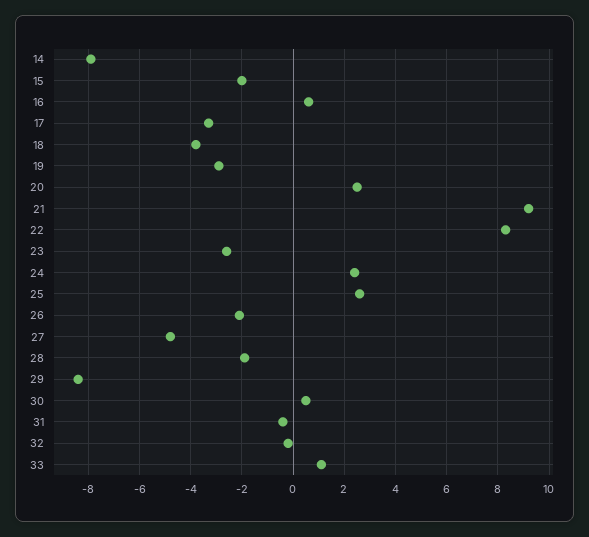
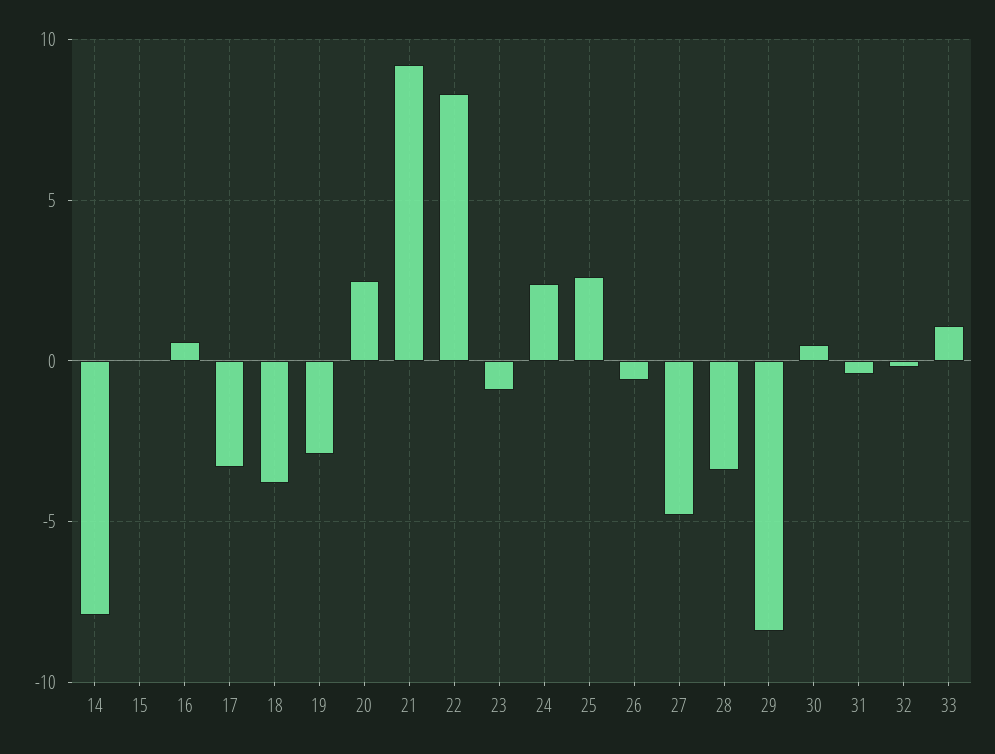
  {
    "14": -8,
-   "15": -2,
+   "15": 0,
    "16": 0.5,
    "17": -3.5,
    "18": -4,
    "19": -3,
    "20": 2.5,
    "21": 9,
    "22": 8.5,
-   "23": -2.5,
+   "23": -1,
    "24": 2.5,
    "25": 2.5,
-   "26": -2,
+   "26": -0.5,
    "27": -5,
-   "28": -2,
+   "28": -3.5,
    "29": -8.5,
    "30": 0.5,
    "31": -0.5,
    "32": 0,
    "33": 1
  }

